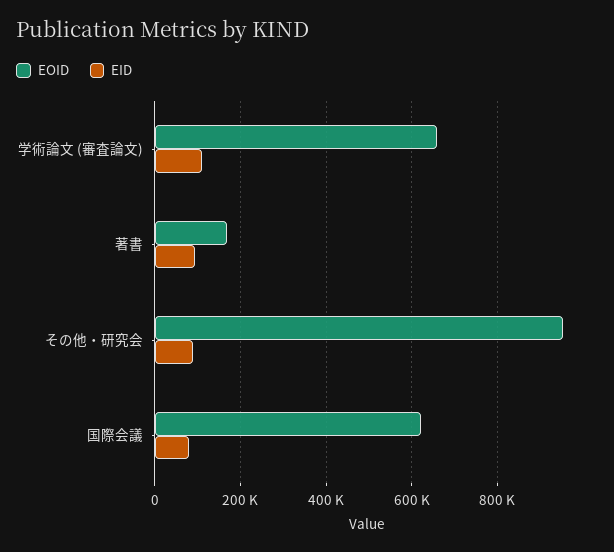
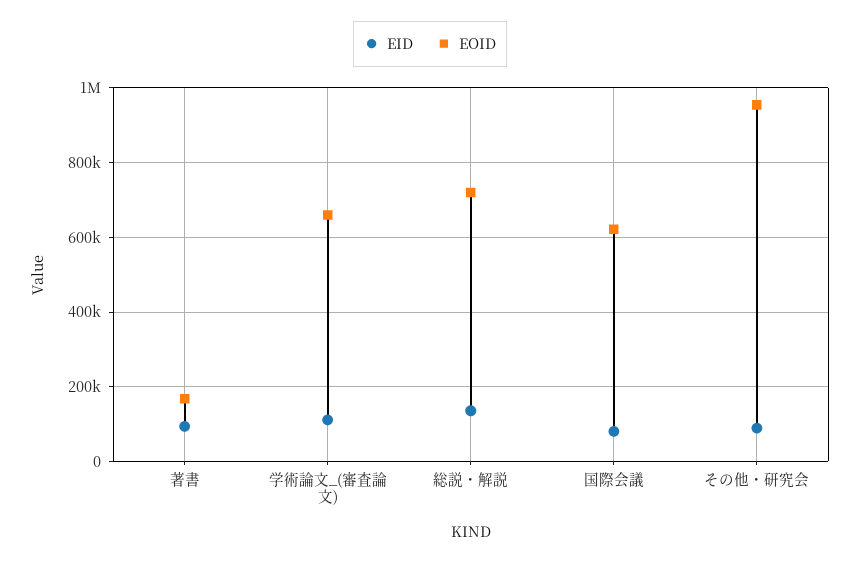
  {
    "EOID": {
      "学術論文 (審査論文)": 660000,
      "著書": 160000,
      "その他・研究会": 960000,
-     "国際会議": 620000
+     "国際会議": 620000,
+     "総説・解説": 720000
    },
    "EID": {
      "学術論文 (審査論文)": 120000,
      "著書": 100000,
      "その他・研究会": 80000,
-     "国際会議": 80000
+     "国際会議": 80000,
+     "総説・解説": 140000
    }
  }

